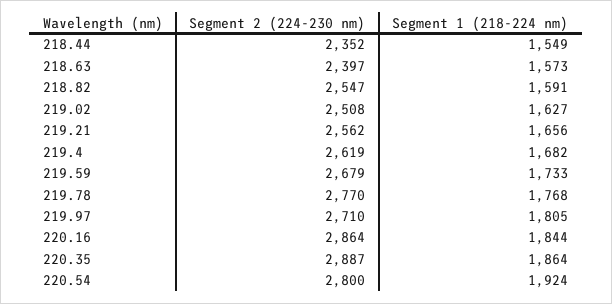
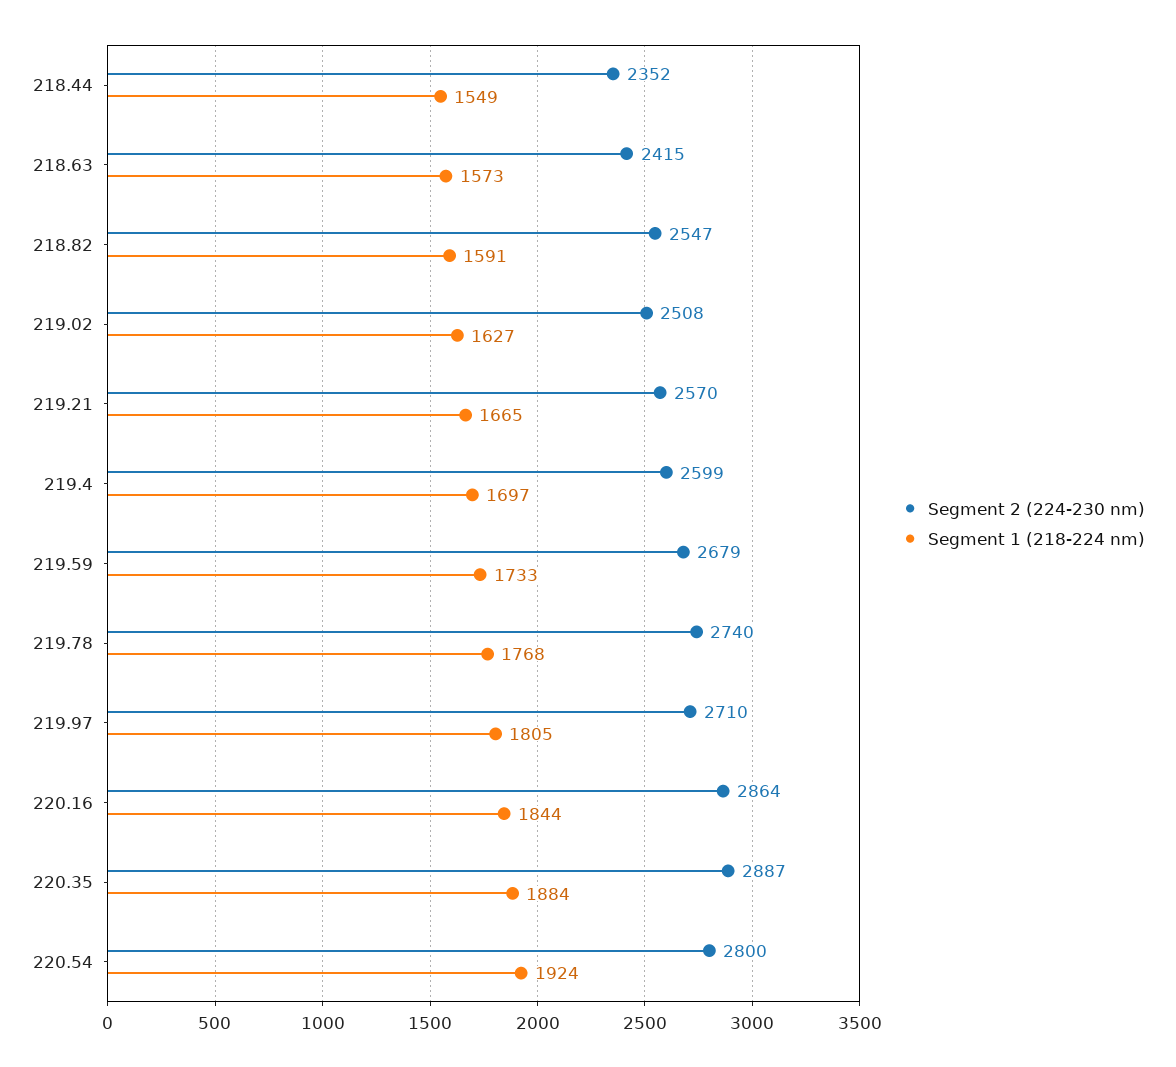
  {
    "Segment 2 (224-230 nm)": {
      "218.44": 2352,
-     "218.63": 2397,
+     "218.63": 2415,
      "218.82": 2547,
      "219.02": 2508,
-     "219.21": 2562,
+     "219.21": 2570,
-     "219.4": 2619,
+     "219.4": 2599,
      "219.59": 2679,
-     "219.78": 2770,
+     "219.78": 2740,
      "219.97": 2710,
      "220.16": 2864,
      "220.35": 2887,
      "220.54": 2800
    },
    "Segment 1 (218-224 nm)": {
      "218.44": 1549,
      "218.63": 1573,
      "218.82": 1591,
      "219.02": 1627,
-     "219.21": 1656,
+     "219.21": 1665,
-     "219.4": 1682,
+     "219.4": 1697,
      "219.59": 1733,
      "219.78": 1768,
      "219.97": 1805,
      "220.16": 1844,
-     "220.35": 1864,
+     "220.35": 1884,
      "220.54": 1924
    }
  }

